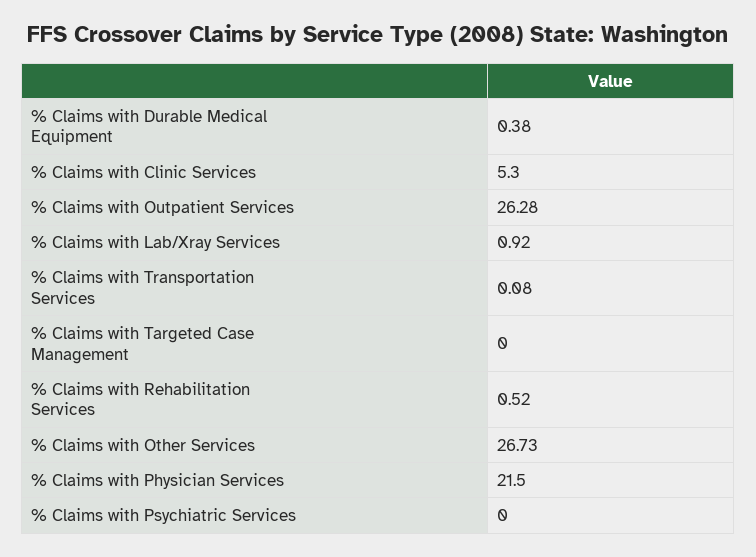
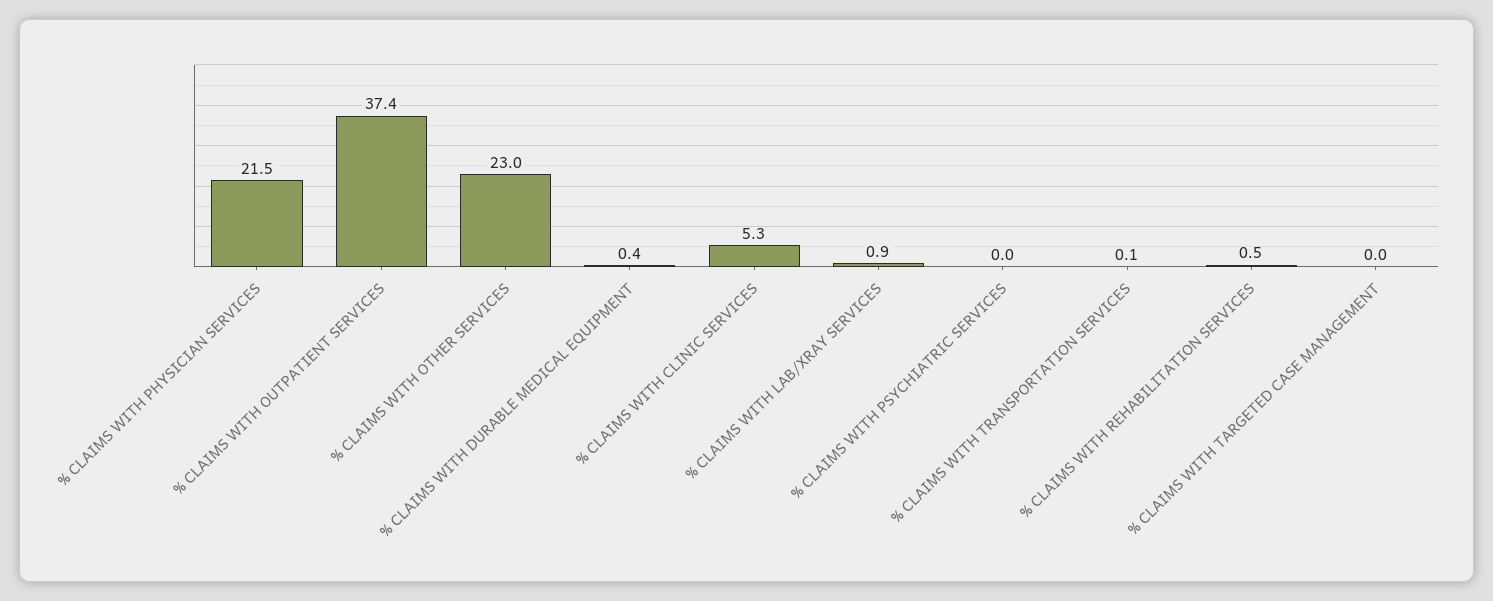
  {
    "% Claims with Durable Medical Equipment": 0.38,
    "% Claims with Clinic Services": 5.3,
-   "% Claims with Outpatient Services": 26.28,
+   "% Claims with Outpatient Services": 37.4,
    "% Claims with Lab/Xray Services": 0.92,
    "% Claims with Transportation Services": 0.08,
    "% Claims with Targeted Case Management": 0,
    "% Claims with Rehabilitation Services": 0.52,
-   "% Claims with Other Services": 26.73,
+   "% Claims with Other Services": 23,
    "% Claims with Physician Services": 21.5,
    "% Claims with Psychiatric Services": 0
  }

